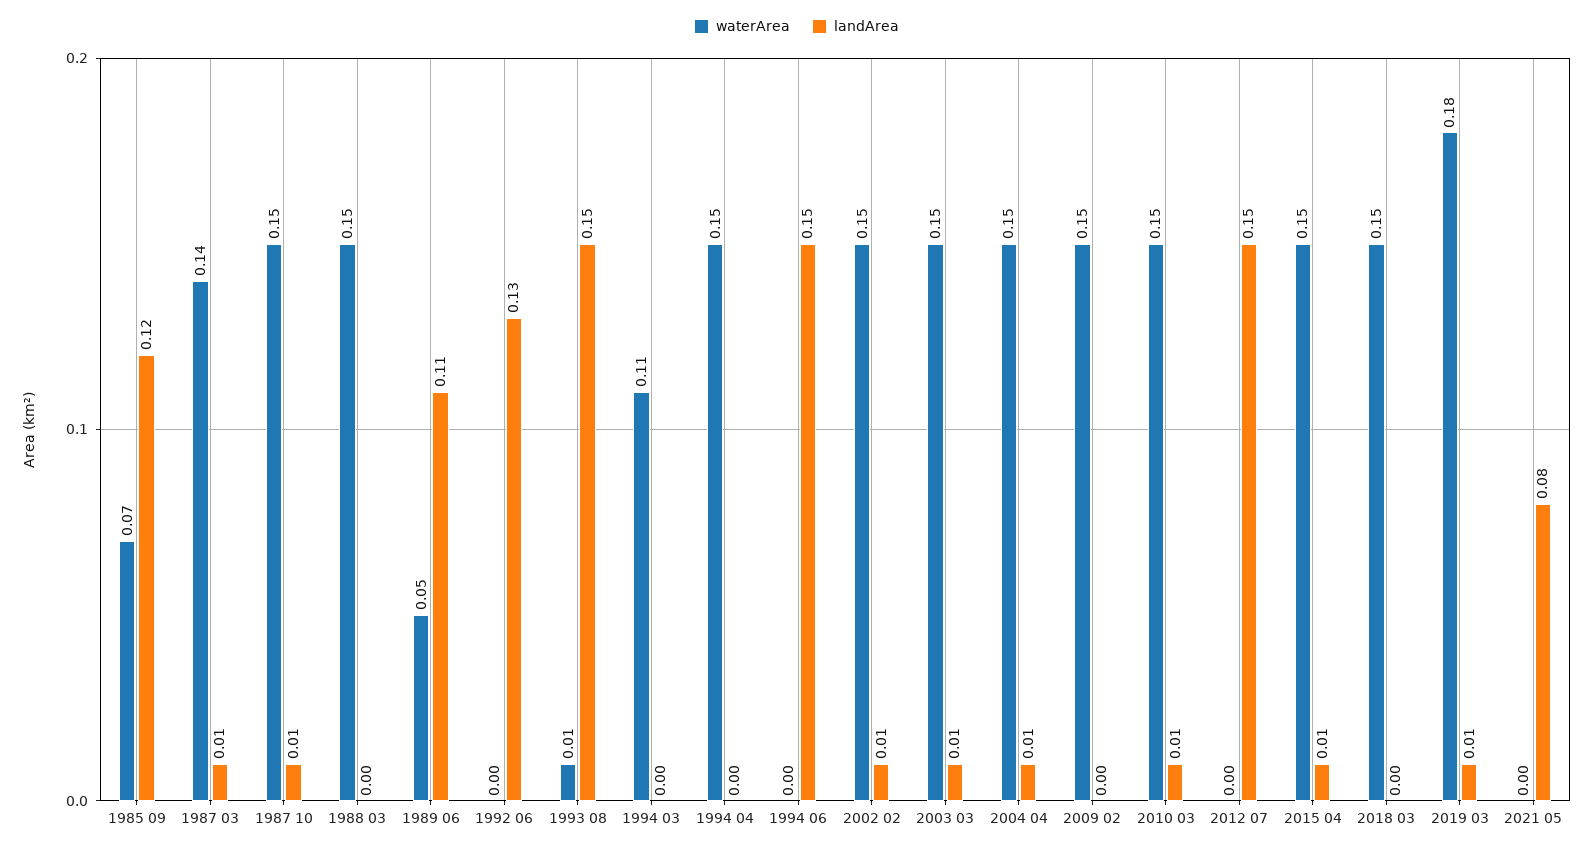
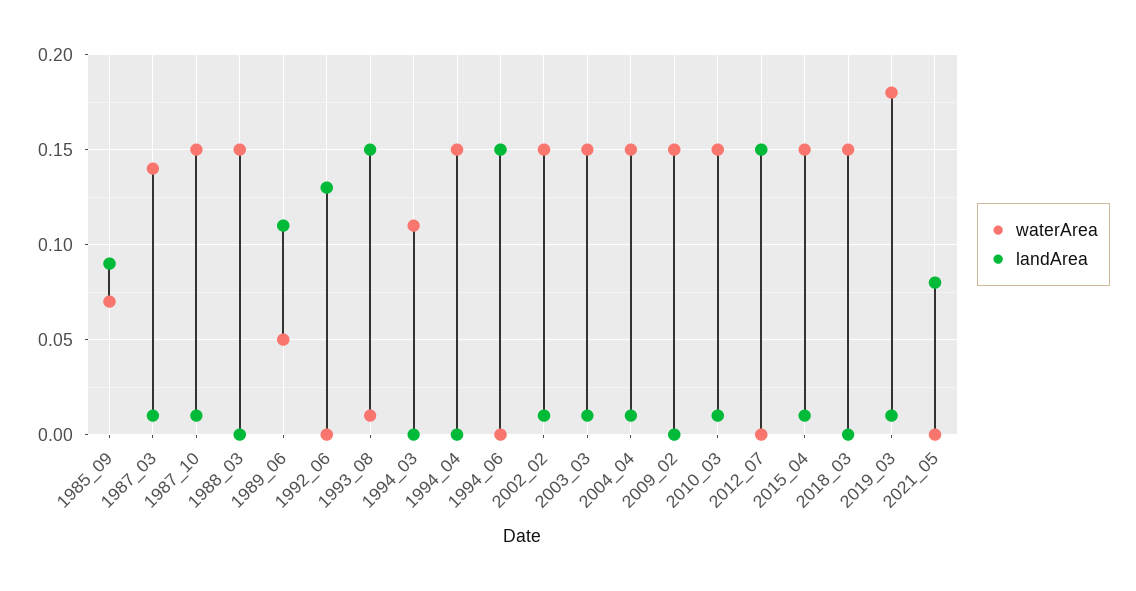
  {
    "waterArea": {
      "1985 09": 0.07,
      "1987 03": 0.14,
      "1987 10": 0.15,
      "1988 03": 0.15,
      "1989 06": 0.05,
      "1992 06": 0,
      "1993 08": 0.01,
      "1994 03": 0.11,
      "1994 04": 0.15,
      "1994 06": 0,
      "2002 02": 0.15,
      "2003 03": 0.15,
      "2004 04": 0.15,
      "2009 02": 0.15,
      "2010 03": 0.15,
      "2012 07": 0,
      "2015 04": 0.15,
      "2018 03": 0.15,
      "2019 03": 0.18,
      "2021 05": 0
    },
    "landArea": {
-     "1985 09": 0.12,
+     "1985 09": 0.09,
      "1987 03": 0.01,
      "1987 10": 0.01,
      "1988 03": 0,
      "1989 06": 0.11,
      "1992 06": 0.13,
      "1993 08": 0.15,
      "1994 03": 0,
      "1994 04": 0,
      "1994 06": 0.15,
      "2002 02": 0.01,
      "2003 03": 0.01,
      "2004 04": 0.01,
      "2009 02": 0,
      "2010 03": 0.01,
      "2012 07": 0.15,
      "2015 04": 0.01,
      "2018 03": 0,
      "2019 03": 0.01,
      "2021 05": 0.08
    }
  }

